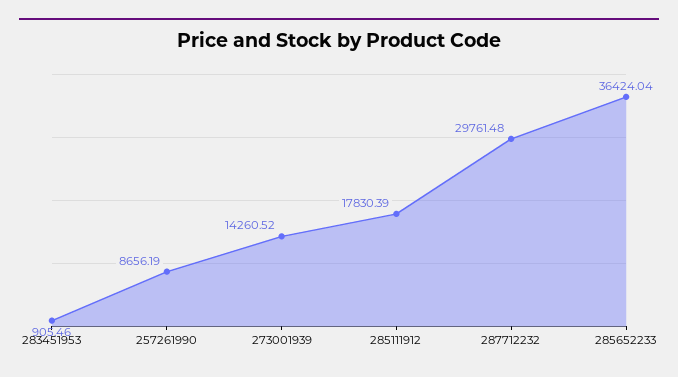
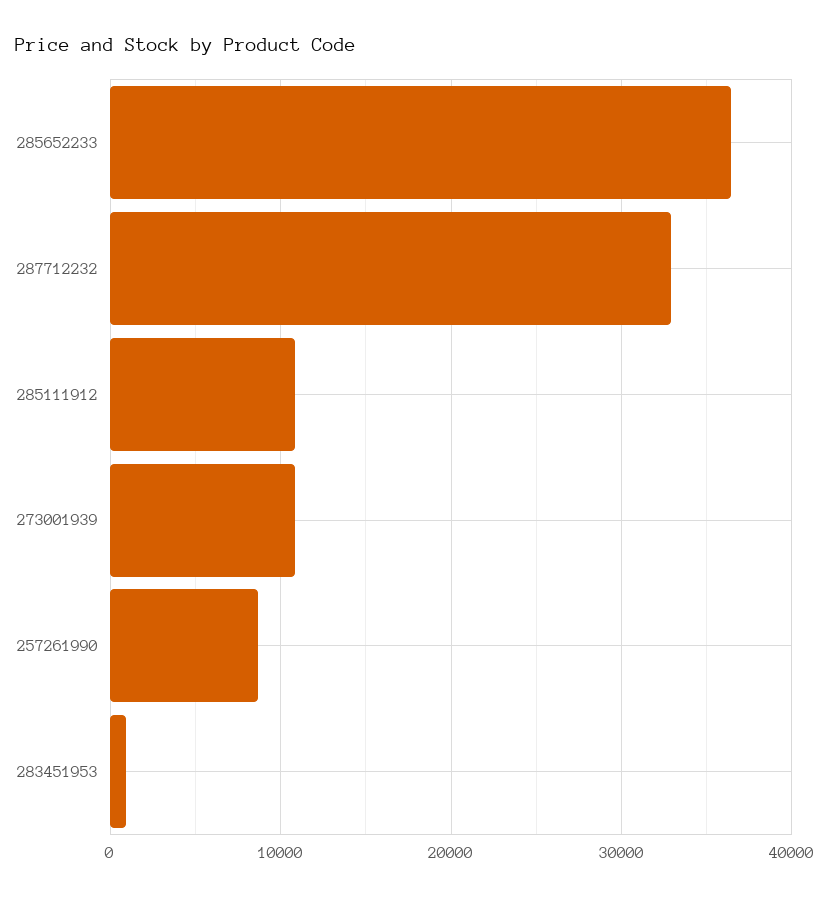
  {
    "283451953": 905.46,
    "257261990": 8656.19,
-   "273001939": 14260.52,
+   "273001939": 11000,
-   "285111912": 17830.39,
+   "285111912": 11000,
-   "287712232": 29761.48,
+   "287712232": 33000,
    "285652233": 36424.04
  }

